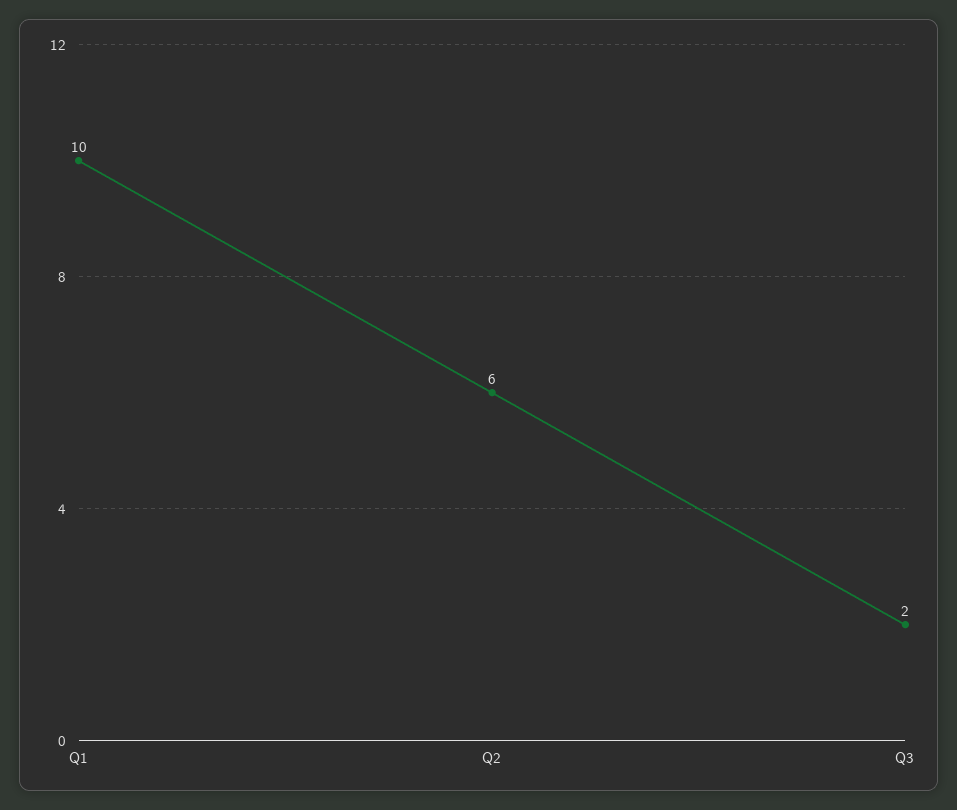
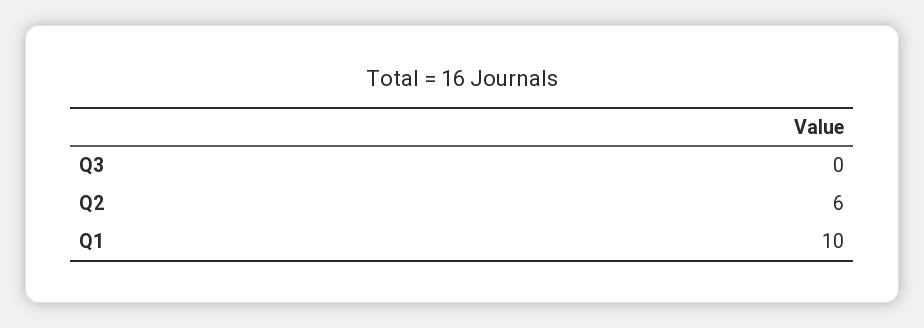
  {
    "Q1": 10,
    "Q2": 6,
-   "Q3": 2
+   "Q3": 0
  }

